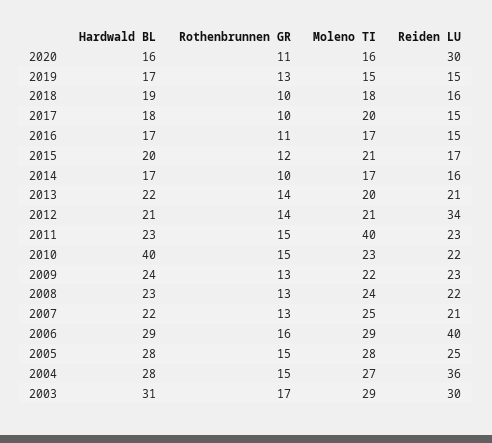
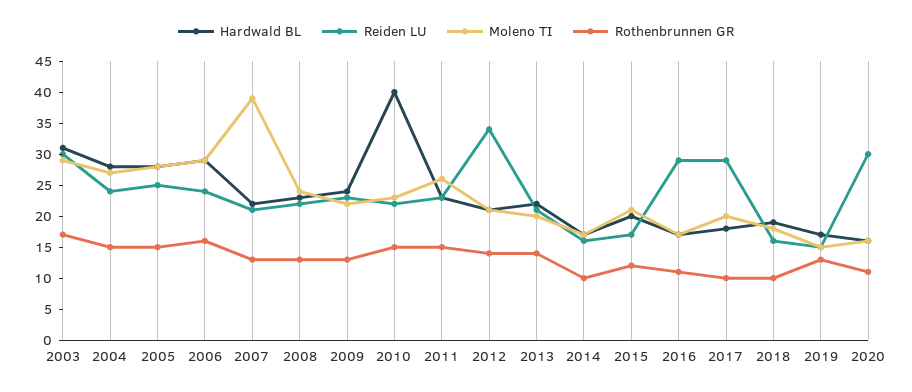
  {
    "Hardwald BL": {
      "2020": 16,
      "2019": 17,
      "2018": 19,
      "2017": 18,
      "2016": 17,
      "2015": 20,
      "2014": 17,
      "2013": 22,
      "2012": 21,
      "2011": 23,
      "2010": 40,
      "2009": 24,
      "2008": 23,
      "2007": 22,
      "2006": 29,
      "2005": 28,
      "2004": 28,
      "2003": 31
    },
    "Rothenbrunnen GR": {
      "2020": 11,
      "2019": 13,
      "2018": 10,
      "2017": 10,
      "2016": 11,
      "2015": 12,
      "2014": 10,
      "2013": 14,
      "2012": 14,
      "2011": 15,
      "2010": 15,
      "2009": 13,
      "2008": 13,
      "2007": 13,
      "2006": 16,
      "2005": 15,
      "2004": 15,
      "2003": 17
    },
    "Moleno TI": {
      "2020": 16,
      "2019": 15,
      "2018": 18,
      "2017": 20,
      "2016": 17,
      "2015": 21,
      "2014": 17,
      "2013": 20,
      "2012": 21,
-     "2011": 40,
+     "2011": 25,
      "2010": 23,
      "2009": 22,
      "2008": 24,
-     "2007": 25,
+     "2007": 40,
      "2006": 29,
      "2005": 28,
      "2004": 27,
      "2003": 29
    },
    "Reiden LU": {
      "2020": 30,
      "2019": 15,
      "2018": 16,
-     "2017": 15,
+     "2017": 30,
-     "2016": 15,
+     "2016": 30,
      "2015": 17,
      "2014": 16,
      "2013": 21,
      "2012": 34,
      "2011": 23,
      "2010": 22,
      "2009": 23,
      "2008": 22,
      "2007": 21,
-     "2006": 40,
+     "2006": 25,
      "2005": 25,
-     "2004": 36,
+     "2004": 25,
      "2003": 30
    }
  }

